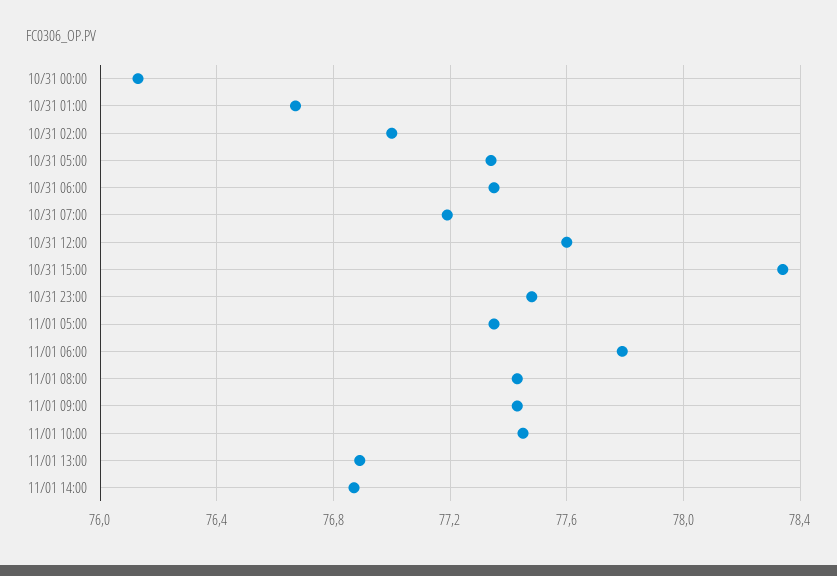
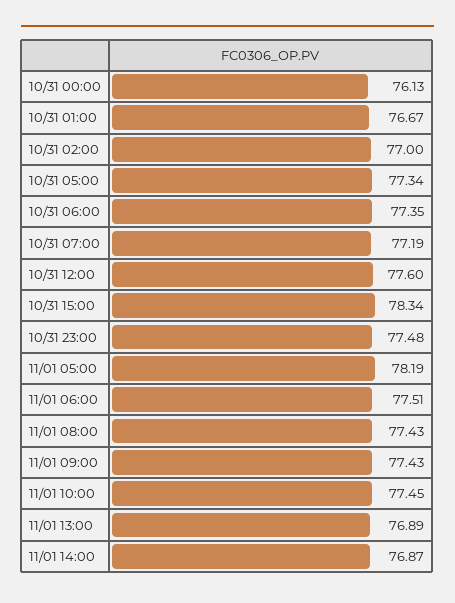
  {
    "10/31 00:00": 76.13,
    "10/31 01:00": 76.67,
    "10/31 02:00": 77,
    "10/31 05:00": 77.34,
    "10/31 06:00": 77.35,
    "10/31 07:00": 77.19,
    "10/31 12:00": 77.6,
    "10/31 15:00": 78.34,
    "10/31 23:00": 77.48,
-   "11/01 05:00": 77.35,
+   "11/01 05:00": 78.19,
-   "11/01 06:00": 77.8,
+   "11/01 06:00": 77.51,
    "11/01 08:00": 77.43,
    "11/01 09:00": 77.43,
    "11/01 10:00": 77.45,
    "11/01 13:00": 76.89,
    "11/01 14:00": 76.87
  }

